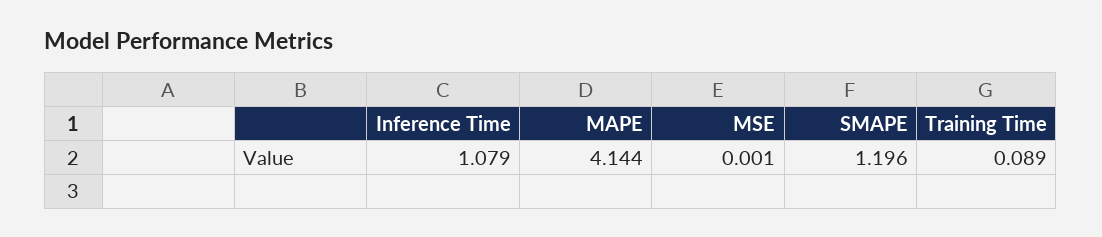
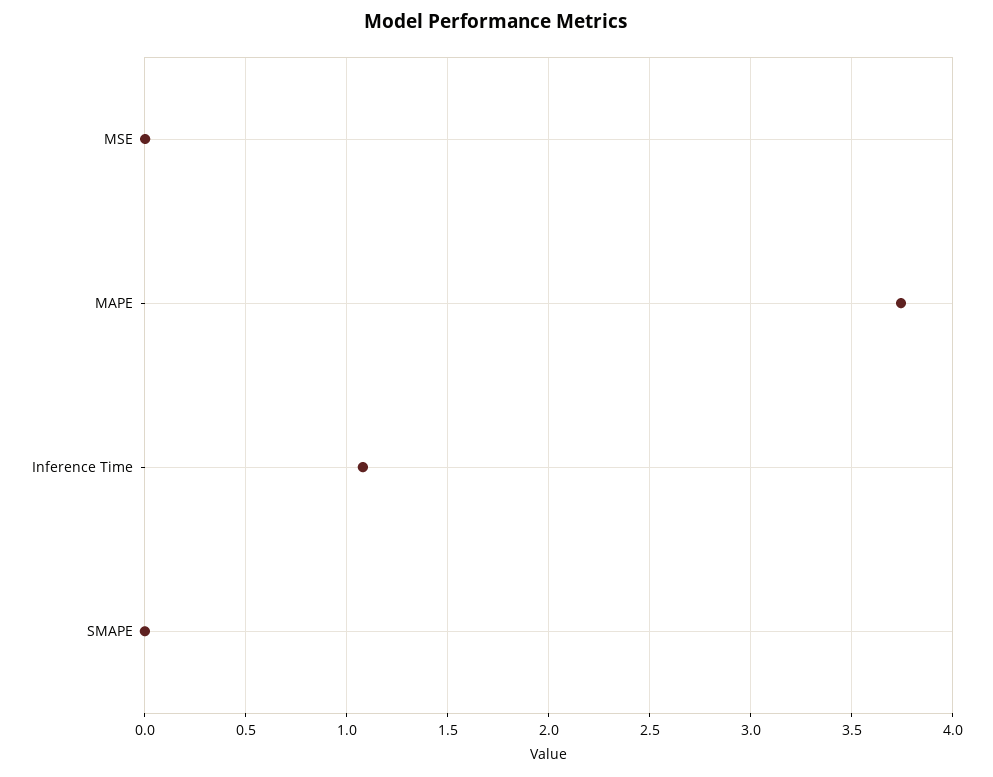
  {
    "Inference Time": 1.079,
-   "MAPE": 4.144,
+   "MAPE": 3.75,
    "MSE": 0.001,
-   "SMAPE": 1.196,
+   "SMAPE": 0
-   "Training Time": 0.089
  }

